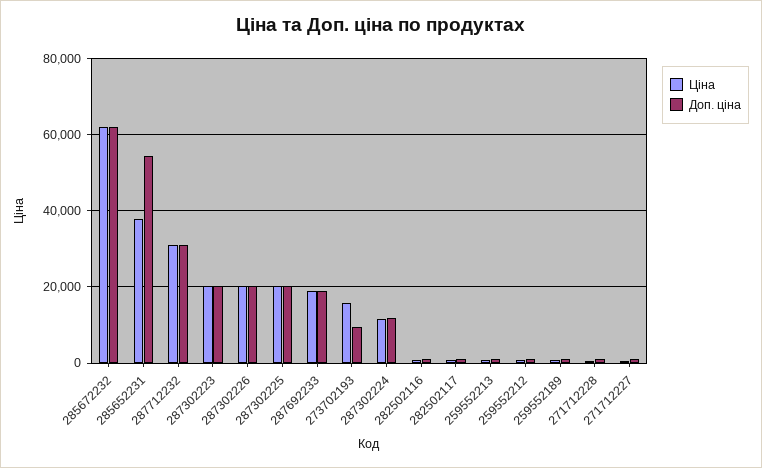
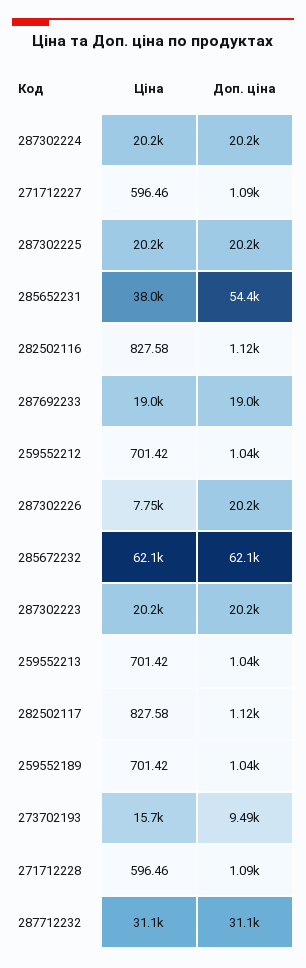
  {
    "Ціна": {
      "285672232": 62100,
      "285652231": 38000,
      "287712232": 31100,
      "287302223": 20200,
-     "287302226": 20000,
+     "287302226": 7750,
      "287302225": 20200,
      "287692233": 19000,
      "273702193": 15700,
-     "287302224": 12000,
+     "287302224": 20200,
      "282502116": 827.58,
      "282502117": 827.58,
      "259552213": 701.42,
      "259552212": 701.42,
      "259552189": 701.42,
      "271712228": 596.46,
      "271712227": 596.46
    },
    "Доп. ціна": {
      "285672232": 62100,
      "285652231": 54400,
      "287712232": 31100,
      "287302223": 20200,
      "287302226": 20200,
      "287302225": 20200,
      "287692233": 19000,
      "273702193": 9490,
-     "287302224": 12000,
+     "287302224": 20200,
      "282502116": 1120,
      "282502117": 1120,
      "259552213": 1040,
      "259552212": 1040,
      "259552189": 1040,
      "271712228": 1090,
      "271712227": 1090
    }
  }

